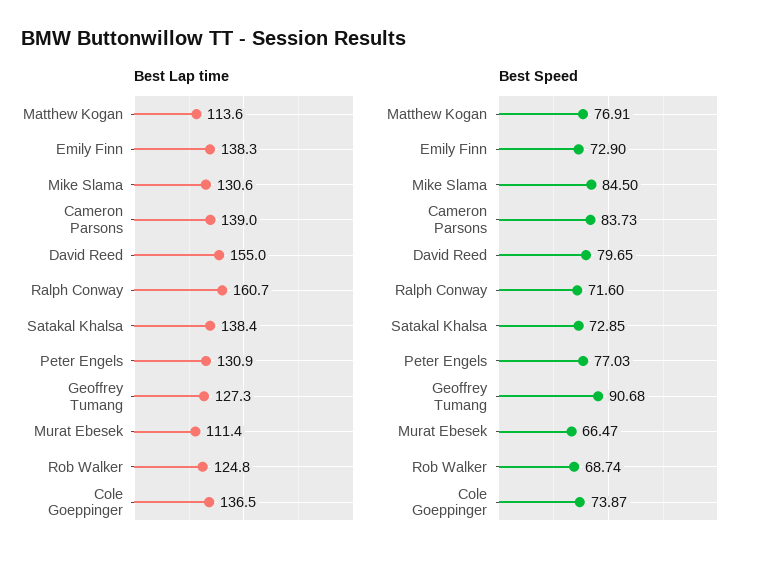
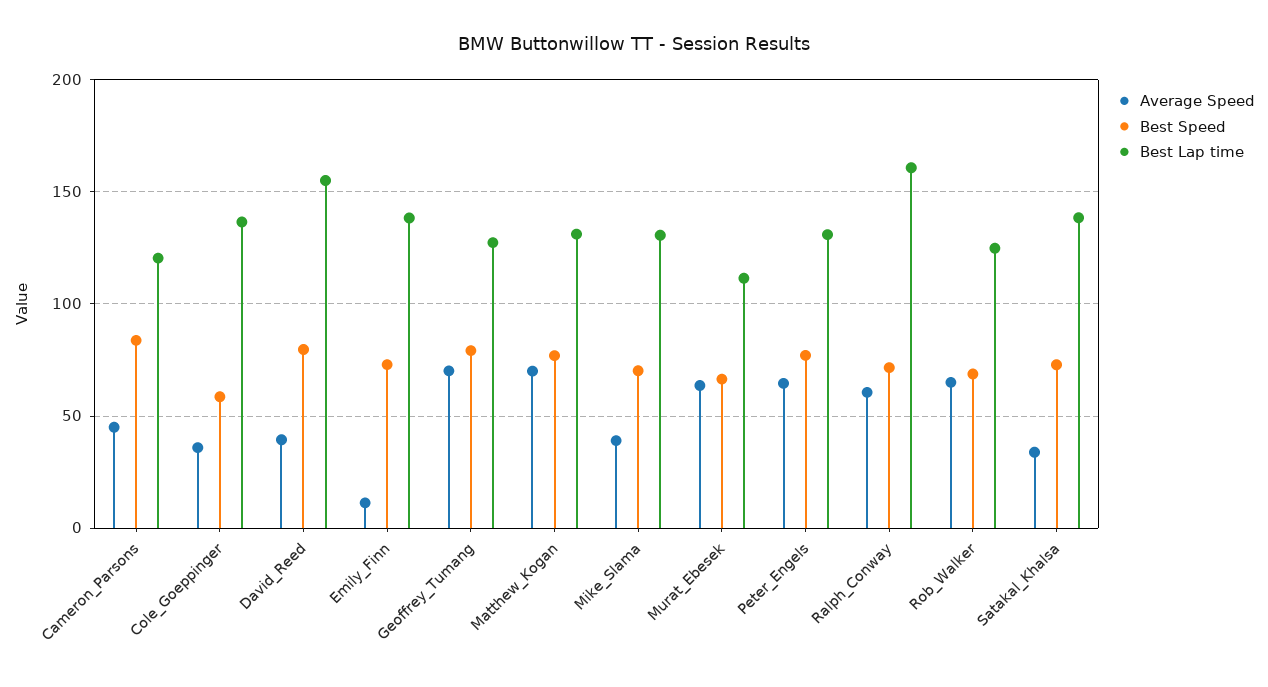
  {
    "Best Lap time": {
-     "Matthew Kogan": 113.6,
+     "Matthew Kogan": 130,
      "Emily Finn": 138.3,
      "Mike Slama": 130.6,
-     "Cameron Parsons": 139,
+     "Cameron Parsons": 120,
      "David Reed": 155,
      "Ralph Conway": 160.7,
      "Satakal Khalsa": 138.4,
      "Peter Engels": 130.9,
      "Geoffrey Tumang": 127.3,
      "Murat Ebesek": 111.4,
      "Rob Walker": 124.8,
      "Cole Goeppinger": 136.5
    },
    "Best Speed": {
      "Matthew Kogan": 76.91,
      "Emily Finn": 72.9,
-     "Mike Slama": 84.5,
+     "Mike Slama": 70,
      "Cameron Parsons": 83.73,
      "David Reed": 79.65,
      "Ralph Conway": 71.6,
      "Satakal Khalsa": 72.85,
      "Peter Engels": 77.03,
-     "Geoffrey Tumang": 90.68,
+     "Geoffrey Tumang": 80,
      "Murat Ebesek": 66.47,
      "Rob Walker": 68.74,
-     "Cole Goeppinger": 73.87
+     "Cole Goeppinger": 60
-   }
+   },
+   "Average Speed": {
+     "Cameron Parsons": 45,
+     "Cole Goeppinger": 35,
+     "David Reed": 40,
+     "Emily Finn": 10,
+     "Geoffrey Tumang": 70,
+     "Matthew Kogan": 70,
+     "Mike Slama": 40,
+     "Murat Ebesek": 65,
+     "Peter Engels": 65,
+     "Ralph Conway": 60,
+     "Rob Walker": 65,
+     "Satakal Khalsa": 35
+   }
  }

